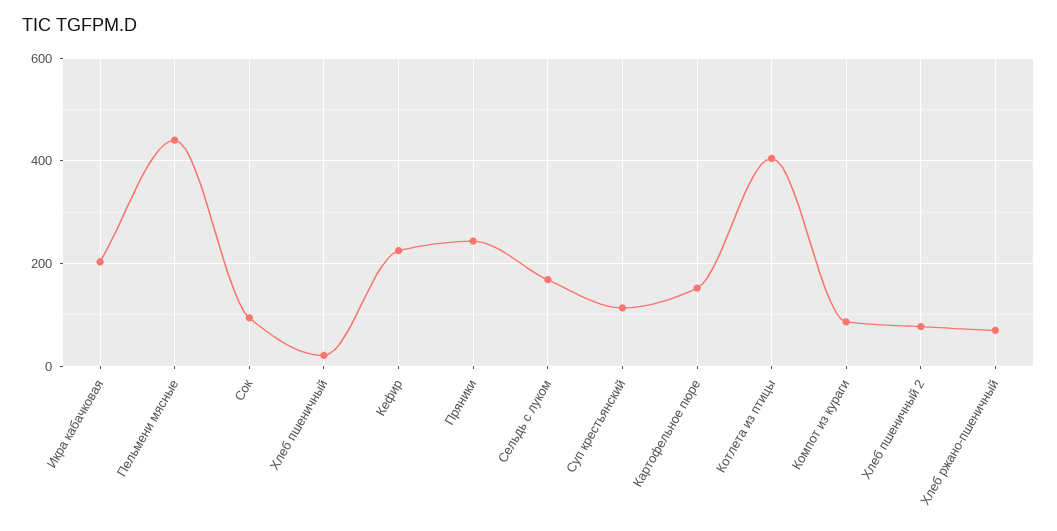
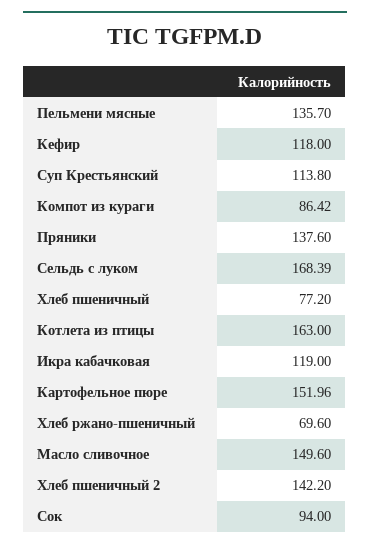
  {
-   "Икра кабачковая": 200,
+   "Икра кабачковая": 119,
-   "Пельмени мясные": 440,
+   "Пельмени мясные": 135.7,
    "Сок": 94,
-   "Хлеб пшеничный": 20,
+   "Хлеб пшеничный": 77.2,
-   "Кефир": 220,
+   "Кефир": 118,
-   "Пряники": 240,
+   "Пряники": 137.6,
    "Сельдь с луком": 168.39,
    "Суп крестьянский": 113.8,
    "Картофельное пюре": 151.96,
-   "Котлета из птицы": 400,
+   "Котлета из птицы": 163,
    "Компот из кураги": 86.42,
-   "Хлеб пшеничный 2": 80,
+   "Хлеб пшеничный 2": 142.2,
-   "Хлеб ржано-пшеничный": 69.6
+   "Хлеб ржано-пшеничный": 69.6,
+   "Масло сливочное": 149.6
  }

